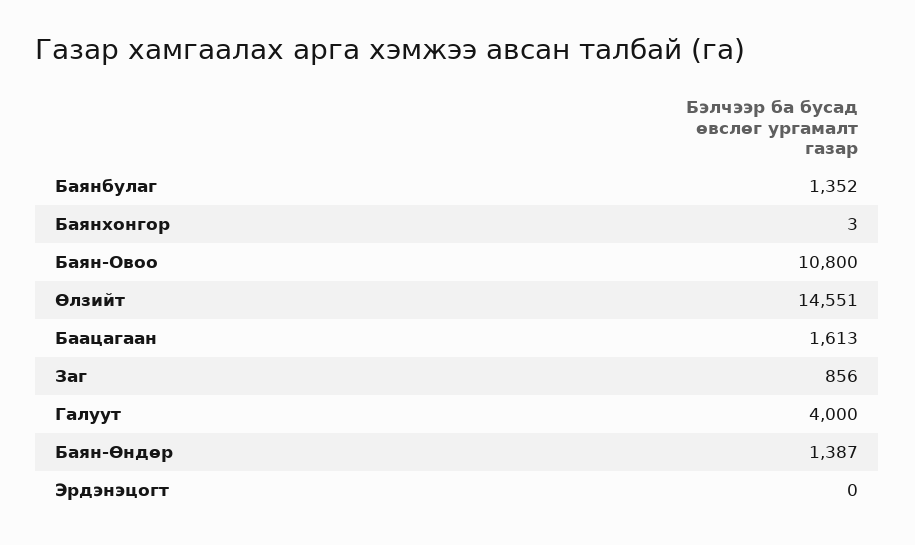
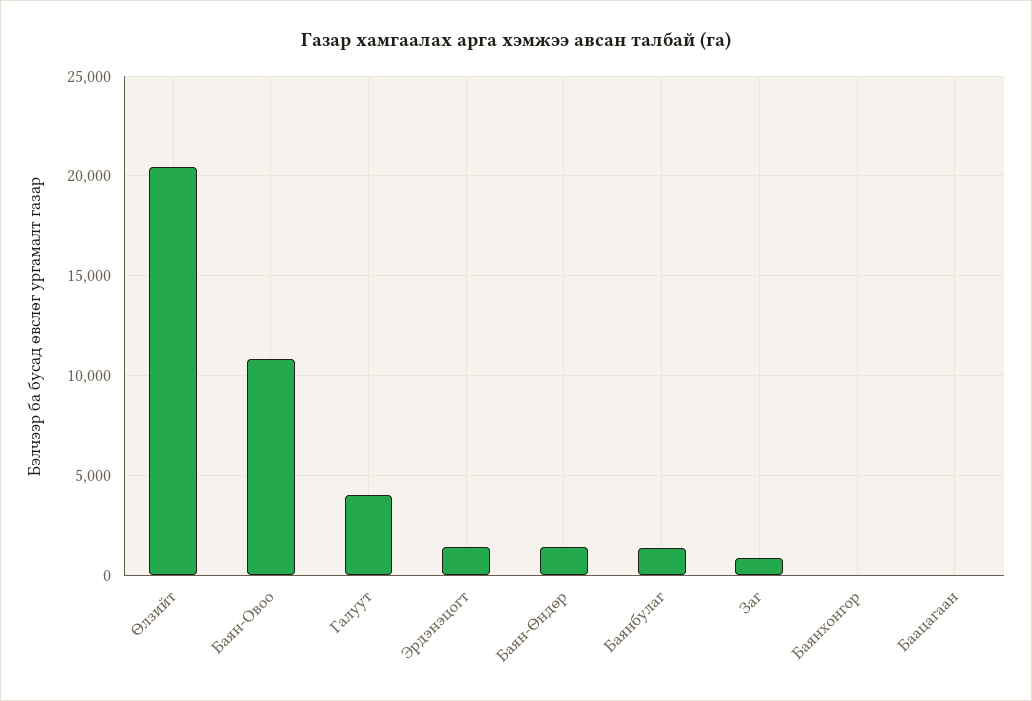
  {
    "Баянбулаг": 1352,
    "Баянхонгор": 3,
    "Баян-Овоо": 10800,
-   "Өлзийт": 14551,
+   "Өлзийт": 20500,
-   "Баацагаан": 1613,
+   "Баацагаан": 0,
    "Заг": 856,
    "Галуут": 4000,
    "Баян-Өндөр": 1387,
-   "Эрдэнэцогт": 0
+   "Эрдэнэцогт": 1500
  }

